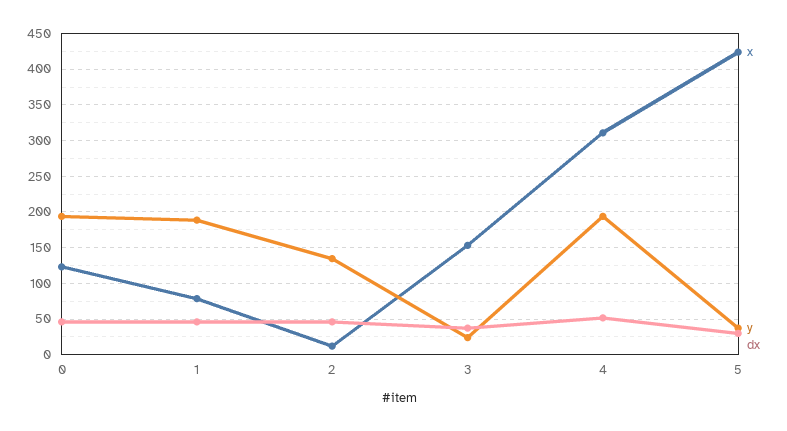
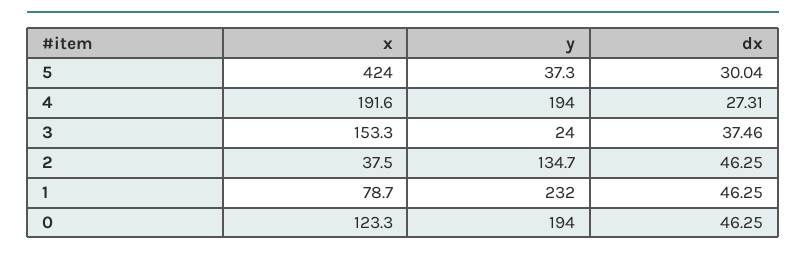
  {
    "x": {
      "0": 123.3,
      "1": 78.7,
-     "2": 10,
+     "2": 37.5,
      "3": 153.3,
-     "4": 310,
+     "4": 191.6,
      "5": 424
    },
    "y": {
      "0": 194,
-     "1": 190,
+     "1": 232,
      "2": 134.7,
      "3": 24,
      "4": 194,
      "5": 37.3
    },
    "dx": {
      "0": 46.25,
      "1": 46.25,
      "2": 46.25,
      "3": 37.46,
-     "4": 50,
+     "4": 27.31,
      "5": 30.04
    }
  }

